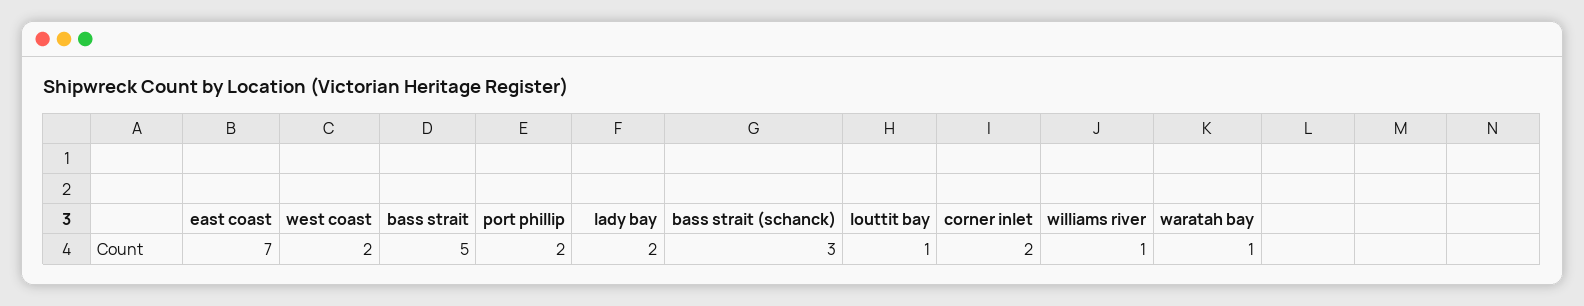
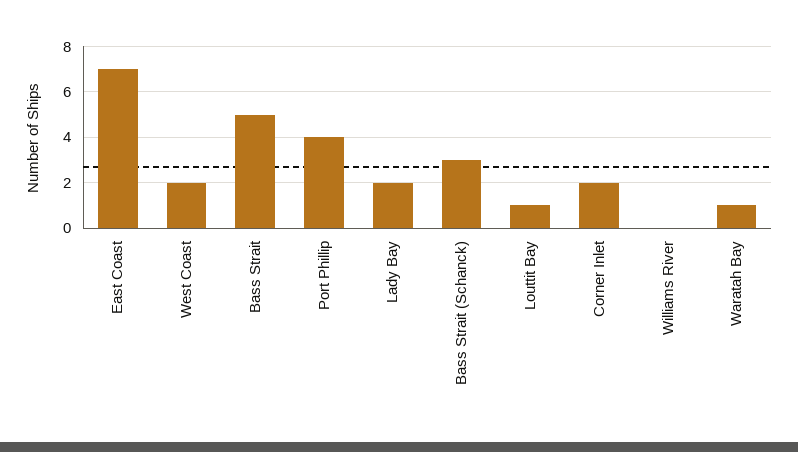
  {
    "east coast": 7,
    "west coast": 2,
    "bass strait": 5,
-   "port phillip": 2,
+   "port phillip": 4,
    "lady bay": 2,
    "bass strait (schanck)": 3,
    "louttit bay": 1,
    "corner inlet": 2,
-   "williams river": 1,
+   "williams river": 0,
    "waratah bay": 1
  }

